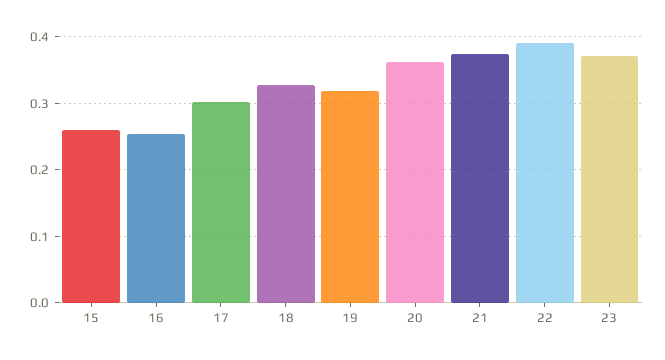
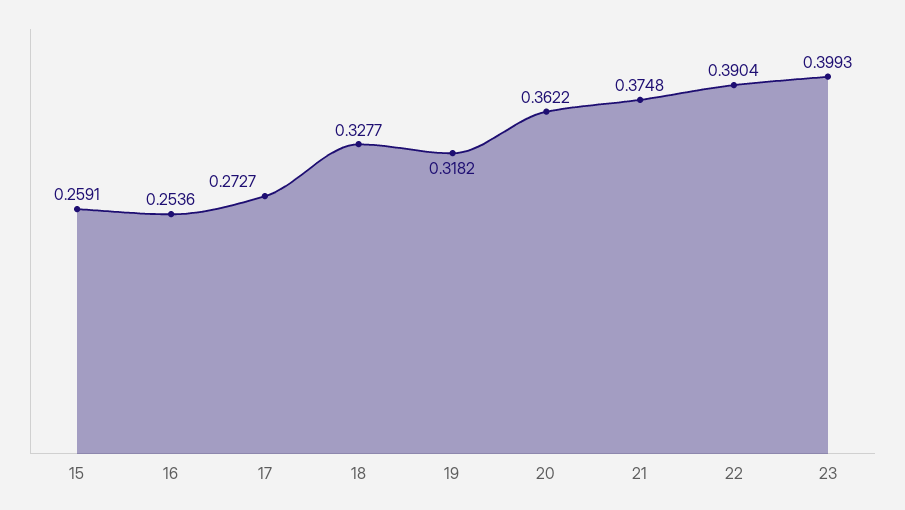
  {
    "15": 0.2591,
    "16": 0.2536,
-   "17": 0.3,
+   "17": 0.2727,
    "18": 0.3277,
    "19": 0.3182,
    "20": 0.3622,
    "21": 0.3748,
    "22": 0.3904,
-   "23": 0.37
+   "23": 0.3993
  }

